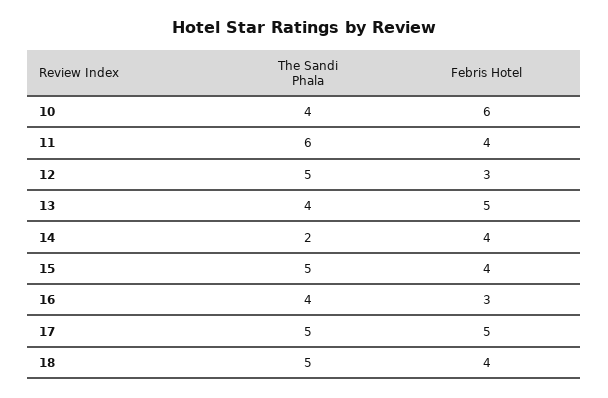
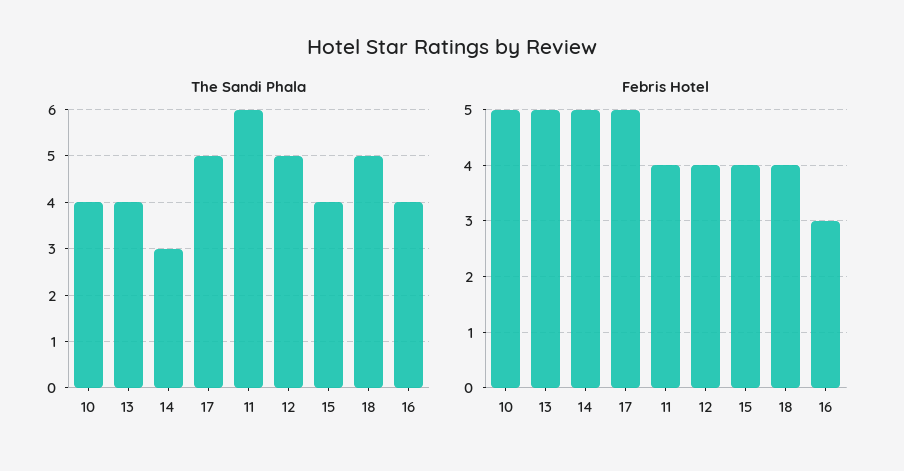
  {
    "The Sandi Phala": {
      "10": 4,
      "11": 6,
      "12": 5,
      "13": 4,
-     "14": 2,
+     "14": 3,
-     "15": 5,
+     "15": 4,
      "16": 4,
      "17": 5,
      "18": 5
    },
    "Febris Hotel": {
-     "10": 6,
+     "10": 5,
      "11": 4,
-     "12": 3,
+     "12": 4,
      "13": 5,
-     "14": 4,
+     "14": 5,
      "15": 4,
      "16": 3,
      "17": 5,
      "18": 4
    }
  }

